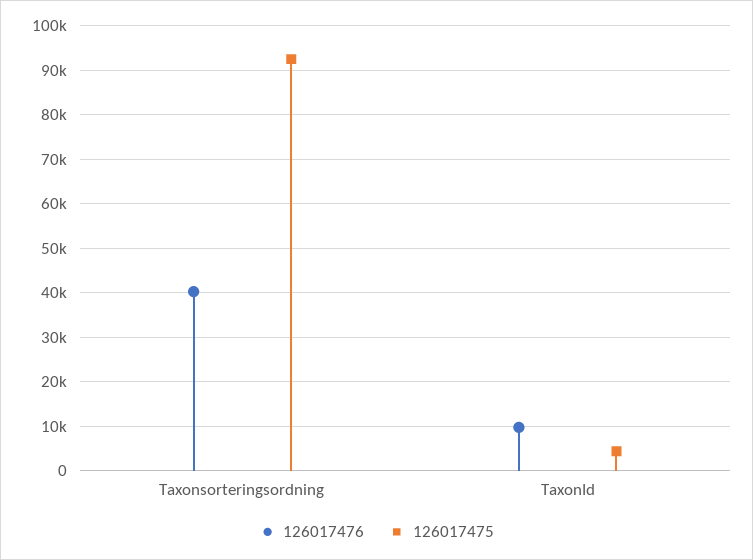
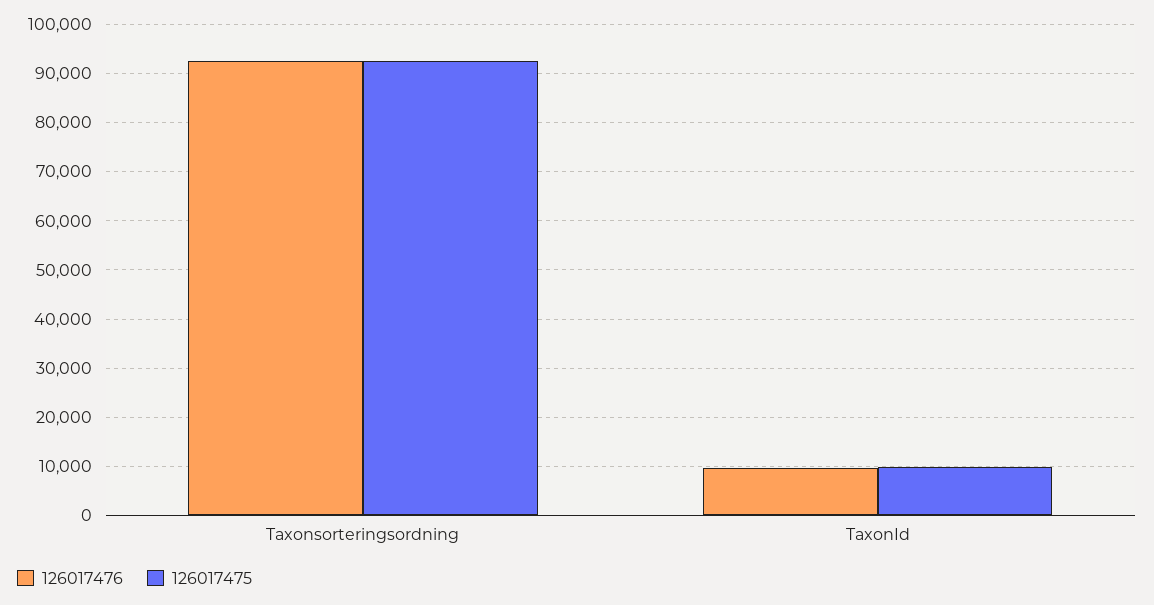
  {
    "126017476": {
-     "Taxonsorteringsordning": 40000,
+     "Taxonsorteringsordning": 92000,
      "TaxonId": 10000
    },
    "126017475": {
      "Taxonsorteringsordning": 92000,
-     "TaxonId": 4000
+     "TaxonId": 10000
    }
  }

